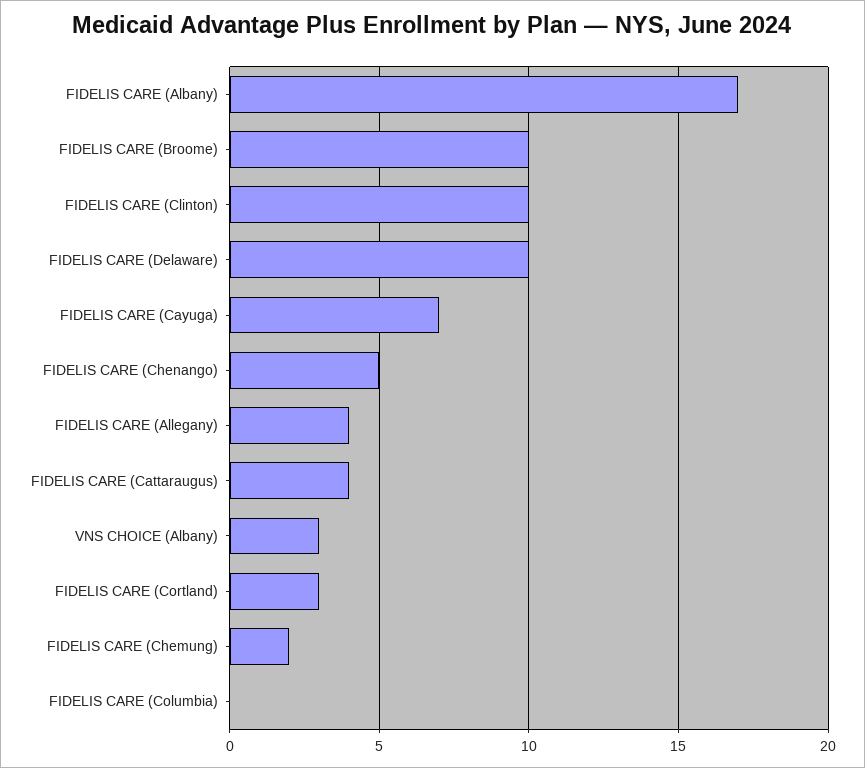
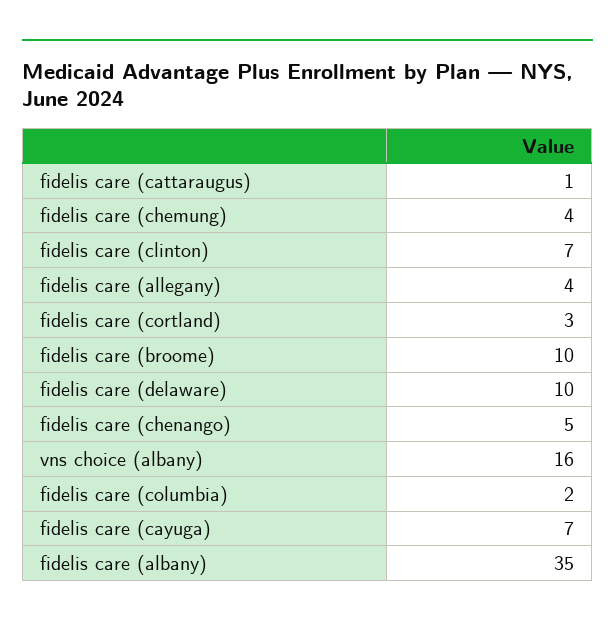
  {
-   "FIDELIS CARE (Albany)": 17,
+   "FIDELIS CARE (Albany)": 35,
    "FIDELIS CARE (Broome)": 10,
-   "FIDELIS CARE (Clinton)": 10,
+   "FIDELIS CARE (Clinton)": 7,
    "FIDELIS CARE (Delaware)": 10,
    "FIDELIS CARE (Cayuga)": 7,
    "FIDELIS CARE (Chenango)": 5,
    "FIDELIS CARE (Allegany)": 4,
-   "FIDELIS CARE (Cattaraugus)": 4,
+   "FIDELIS CARE (Cattaraugus)": 1,
-   "VNS CHOICE (Albany)": 3,
+   "VNS CHOICE (Albany)": 16,
    "FIDELIS CARE (Cortland)": 3,
-   "FIDELIS CARE (Chemung)": 2,
+   "FIDELIS CARE (Chemung)": 4,
-   "FIDELIS CARE (Columbia)": 0
+   "FIDELIS CARE (Columbia)": 2
  }

